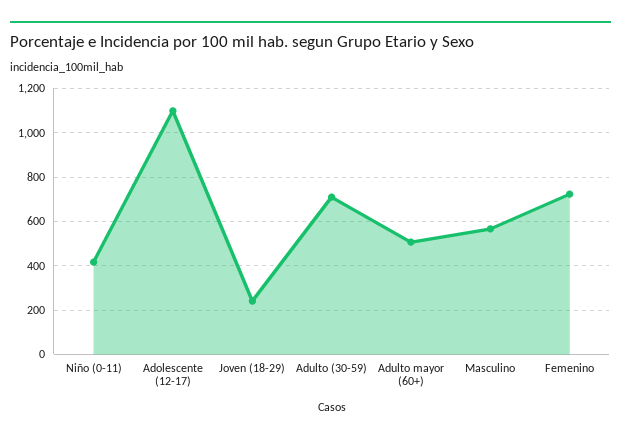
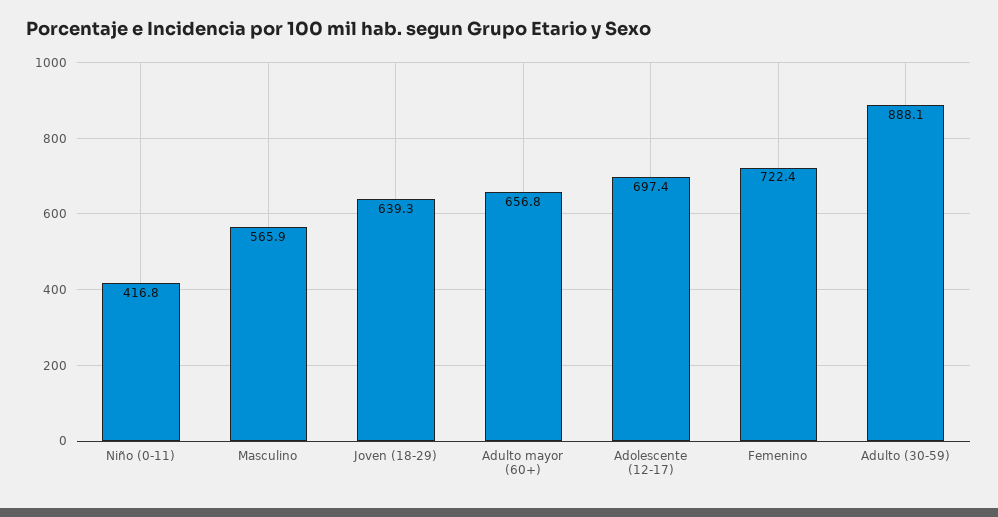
  {
    "Niño (0-11)": 416.8,
-   "Adolescente (12-17)": 1100,
+   "Adolescente (12-17)": 697.4,
-   "Joven (18-29)": 250,
+   "Joven (18-29)": 639.3,
-   "Adulto (30-59)": 700,
+   "Adulto (30-59)": 888.1,
-   "Adulto mayor (60+)": 500,
+   "Adulto mayor (60+)": 656.8,
    "Masculino": 565.9,
    "Femenino": 722.4
  }

